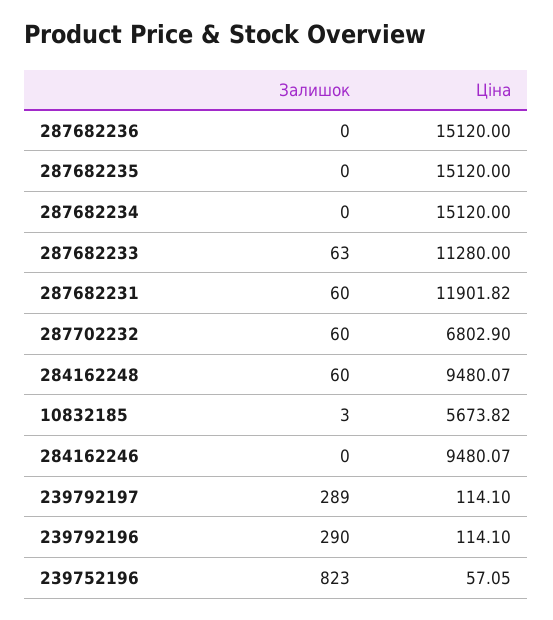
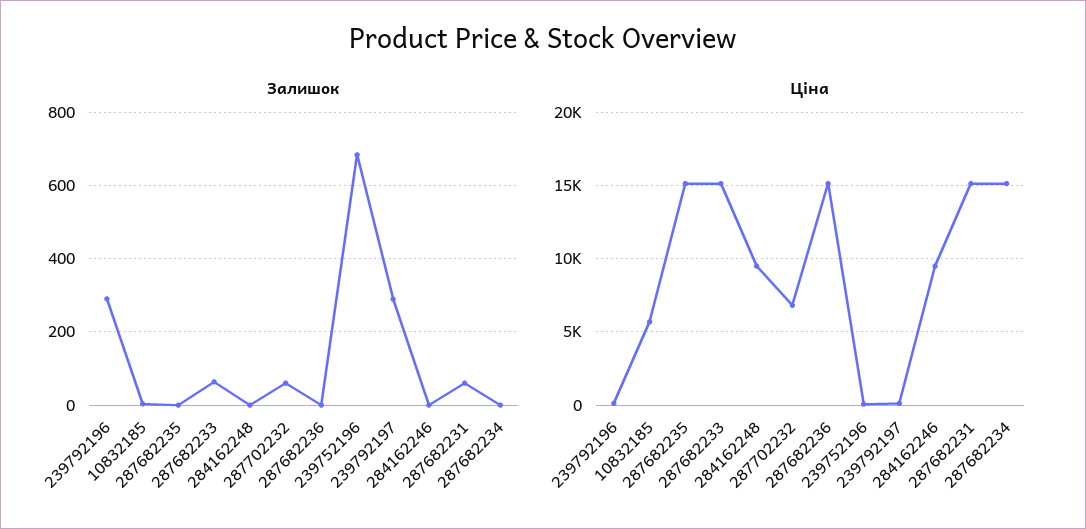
  {
    "Залишок": {
      "287682236": 0,
      "287682235": 0,
      "287682234": 0,
      "287682233": 63,
      "287682231": 60,
      "287702232": 60,
-     "284162248": 60,
+     "284162248": 0,
      "10832185": 3,
      "284162246": 0,
      "239792197": 289,
      "239792196": 290,
-     "239752196": 823
+     "239752196": 680
    },
    "Ціна": {
      "287682236": 15120,
      "287682235": 15120,
      "287682234": 15120,
-     "287682233": 11280,
+     "287682233": 15000,
-     "287682231": 11901.82,
+     "287682231": 15000,
      "287702232": 6802.9,
      "284162248": 9480.07,
      "10832185": 5673.82,
      "284162246": 9480.07,
      "239792197": 114.1,
      "239792196": 114.1,
      "239752196": 57.05
    }
  }

